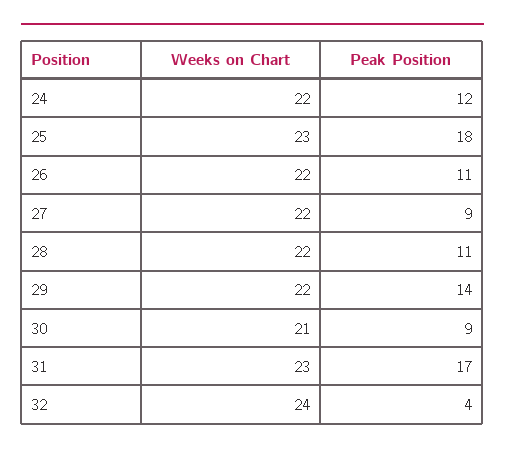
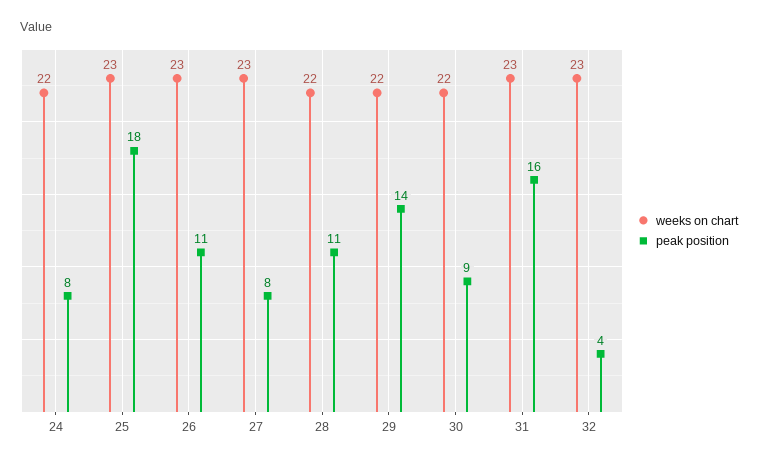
  {
    "Weeks on Chart": {
      "24": 22,
      "25": 23,
-     "26": 22,
+     "26": 23,
-     "27": 22,
+     "27": 23,
      "28": 22,
      "29": 22,
-     "30": 21,
+     "30": 22,
      "31": 23,
-     "32": 24
+     "32": 23
    },
    "Peak Position": {
-     "24": 12,
+     "24": 8,
      "25": 18,
      "26": 11,
-     "27": 9,
+     "27": 8,
      "28": 11,
      "29": 14,
      "30": 9,
-     "31": 17,
+     "31": 16,
      "32": 4
    }
  }

